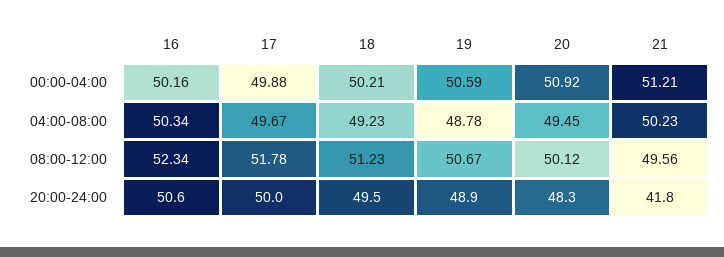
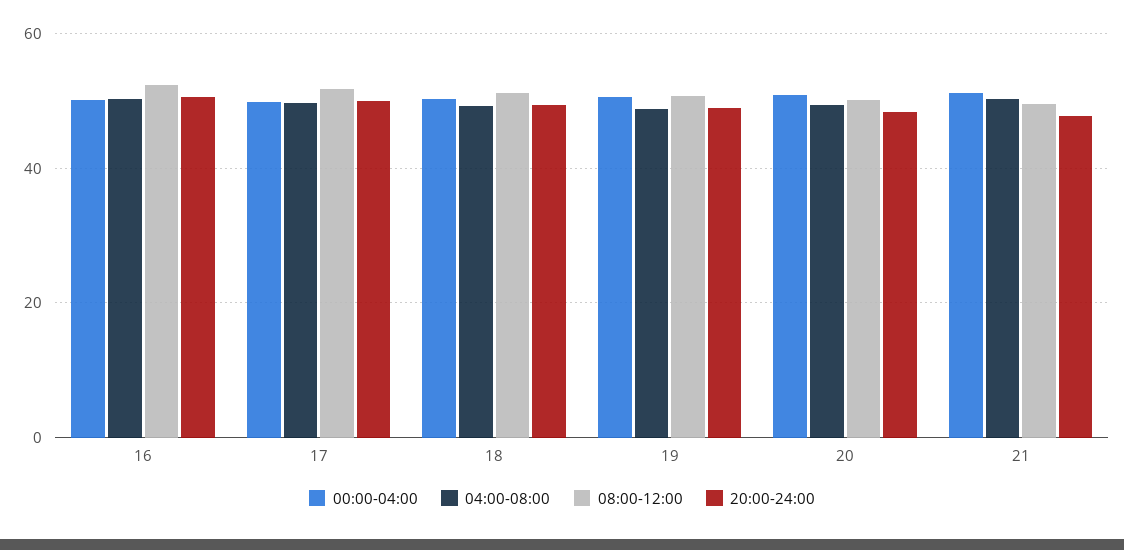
  {
    "00:00-04:00": {
      "16": 50.16,
      "17": 49.88,
      "18": 50.21,
      "19": 50.59,
      "20": 50.92,
      "21": 51.21
    },
    "04:00-08:00": {
      "16": 50.34,
      "17": 49.67,
      "18": 49.23,
      "19": 48.78,
      "20": 49.45,
      "21": 50.23
    },
    "08:00-12:00": {
      "16": 52.34,
      "17": 51.78,
      "18": 51.23,
      "19": 50.67,
      "20": 50.12,
      "21": 49.56
    },
    "20:00-24:00": {
      "16": 50.6,
      "17": 50,
      "18": 49.5,
      "19": 48.9,
      "20": 48.3,
-     "21": 41.8
+     "21": 48
    }
  }

